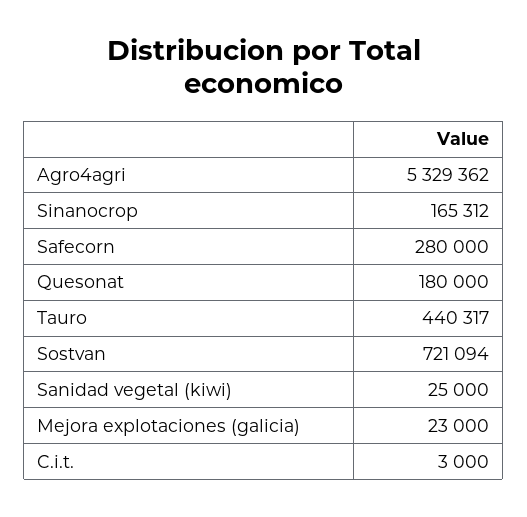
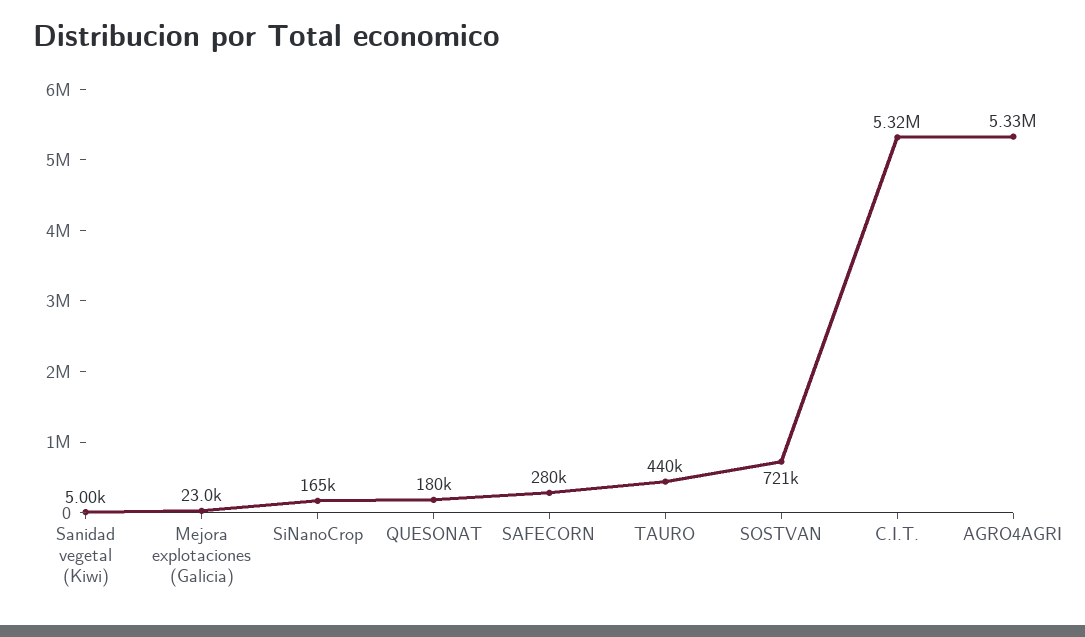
  {
    "Agro4agri": 5329362,
    "Sinanocrop": 165312,
    "Safecorn": 280000,
    "Quesonat": 180000,
    "Tauro": 440317,
    "Sostvan": 721094,
-   "Sanidad vegetal (kiwi)": 25000,
+   "Sanidad vegetal (kiwi)": 5000,
    "Mejora explotaciones (galicia)": 23000,
-   "C.i.t.": 3000
+   "C.i.t.": 5320000
  }

